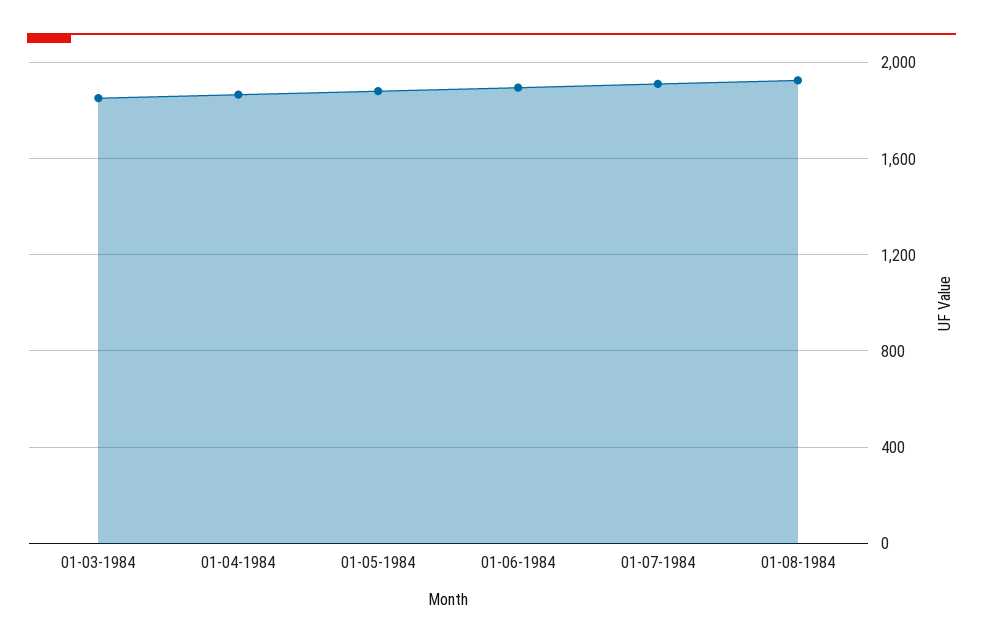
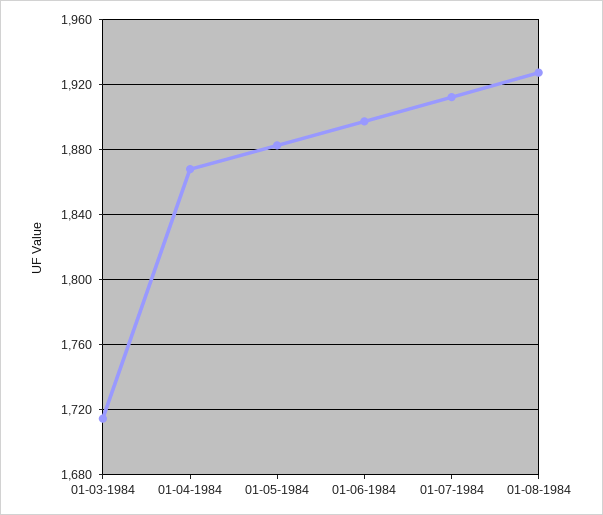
  {
-   "01-03-1984": 1850,
+   "01-03-1984": 1715,
    "01-04-1984": 1870,
    "01-05-1984": 1885,
    "01-06-1984": 1895,
    "01-07-1984": 1910,
    "01-08-1984": 1925
  }

